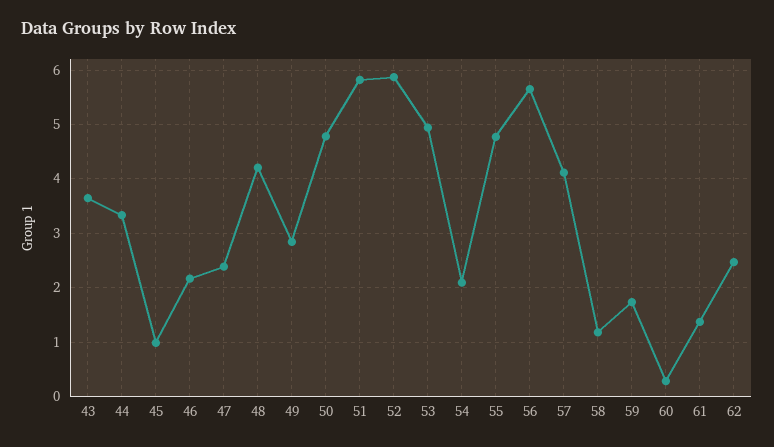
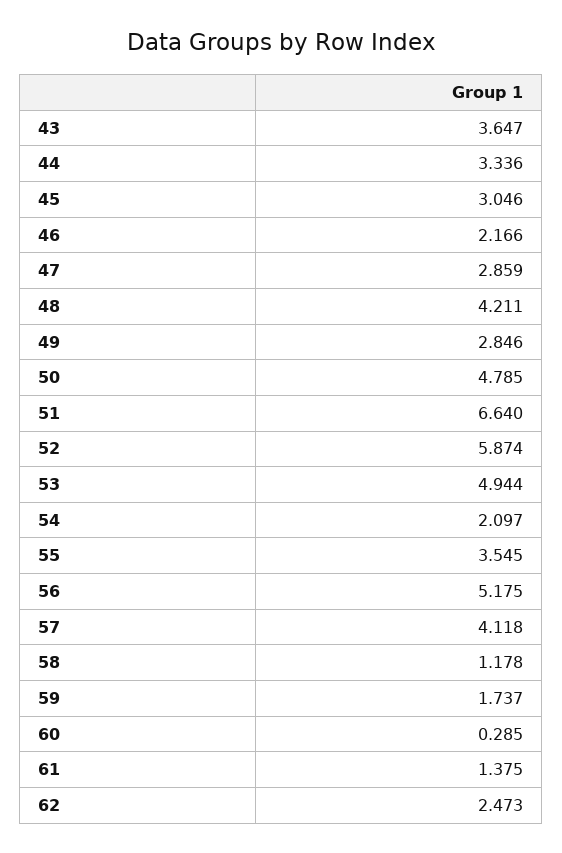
  {
    "43": 3.647,
    "44": 3.336,
-   "45": 1,
+   "45": 3.046,
    "46": 2.166,
-   "47": 2.4,
+   "47": 2.859,
    "48": 4.211,
    "49": 2.846,
    "50": 4.785,
-   "51": 5.8,
+   "51": 6.64,
    "52": 5.874,
    "53": 4.944,
    "54": 2.097,
-   "55": 4.8,
+   "55": 3.545,
-   "56": 5.6,
+   "56": 5.175,
    "57": 4.118,
    "58": 1.178,
    "59": 1.737,
    "60": 0.285,
    "61": 1.375,
    "62": 2.473
  }

